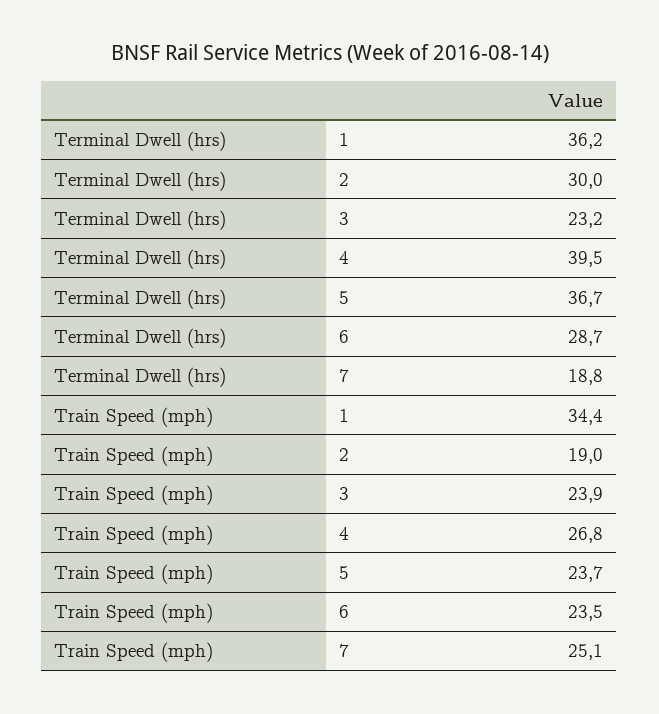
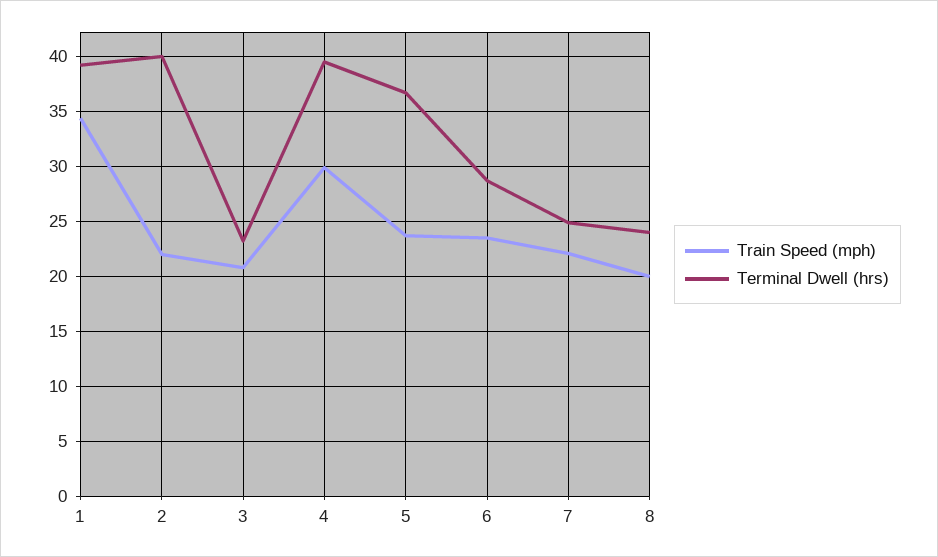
  {
    "Terminal Dwell (hrs)": {
-     "1": 36.2,
+     "1": 39,
-     "2": 30,
+     "2": 40,
      "3": 23.2,
      "4": 39.5,
      "5": 36.7,
      "6": 28.7,
-     "7": 18.8
+     "7": 25,
+     "8": 24
    },
    "Train Speed (mph)": {
      "1": 34.4,
-     "2": 19,
+     "2": 22,
-     "3": 23.9,
+     "3": 21,
-     "4": 26.8,
+     "4": 30,
      "5": 23.7,
      "6": 23.5,
-     "7": 25.1
+     "7": 22,
+     "8": 20
    }
  }

